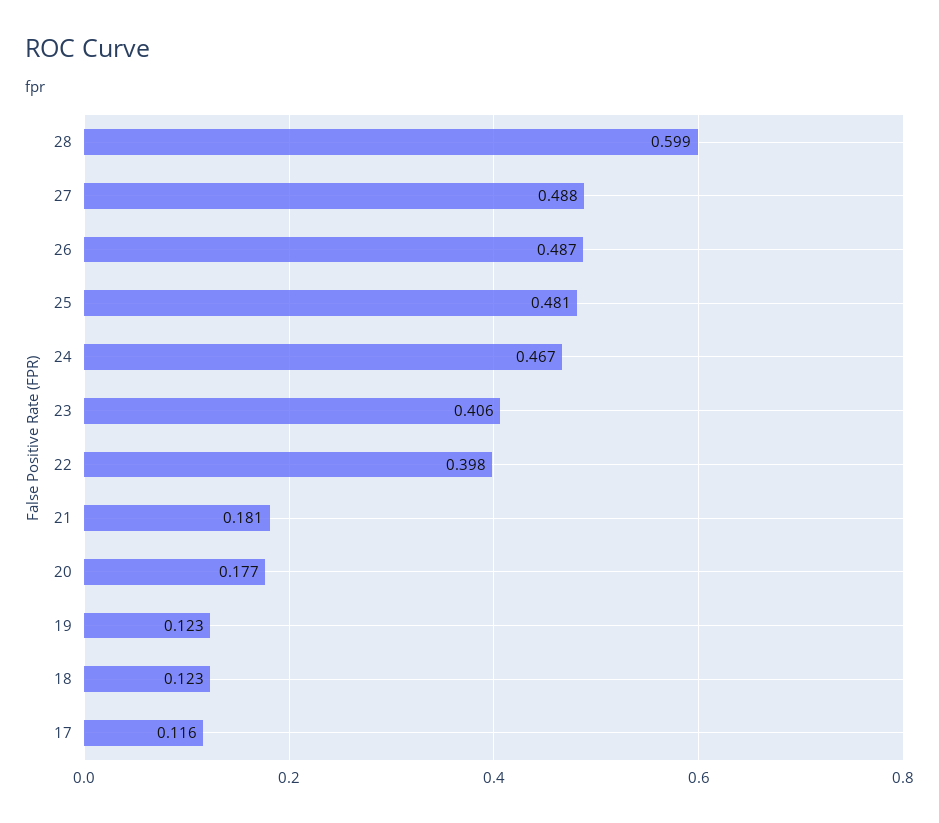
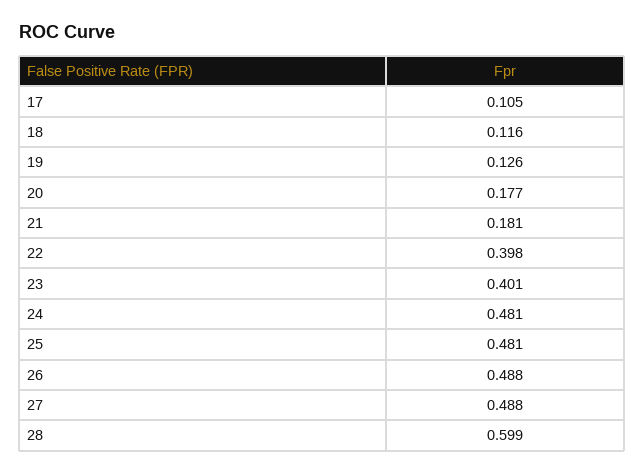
  {
    "28": 0.599,
    "27": 0.488,
-   "26": 0.487,
+   "26": 0.488,
    "25": 0.481,
-   "24": 0.467,
+   "24": 0.481,
-   "23": 0.406,
+   "23": 0.401,
    "22": 0.398,
    "21": 0.181,
    "20": 0.177,
-   "19": 0.123,
+   "19": 0.126,
-   "18": 0.123,
+   "18": 0.116,
-   "17": 0.116
+   "17": 0.105
  }

